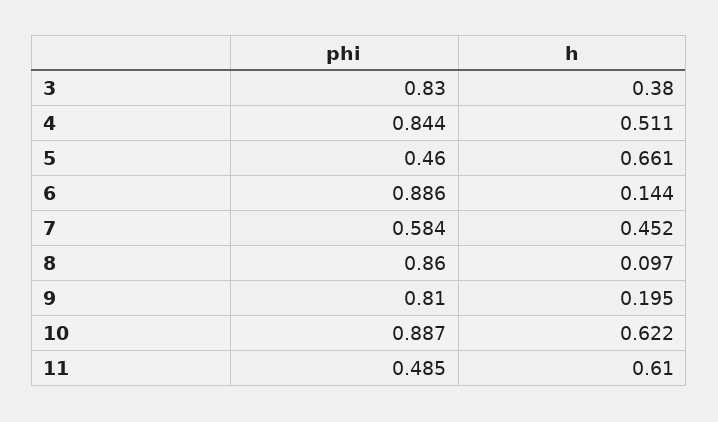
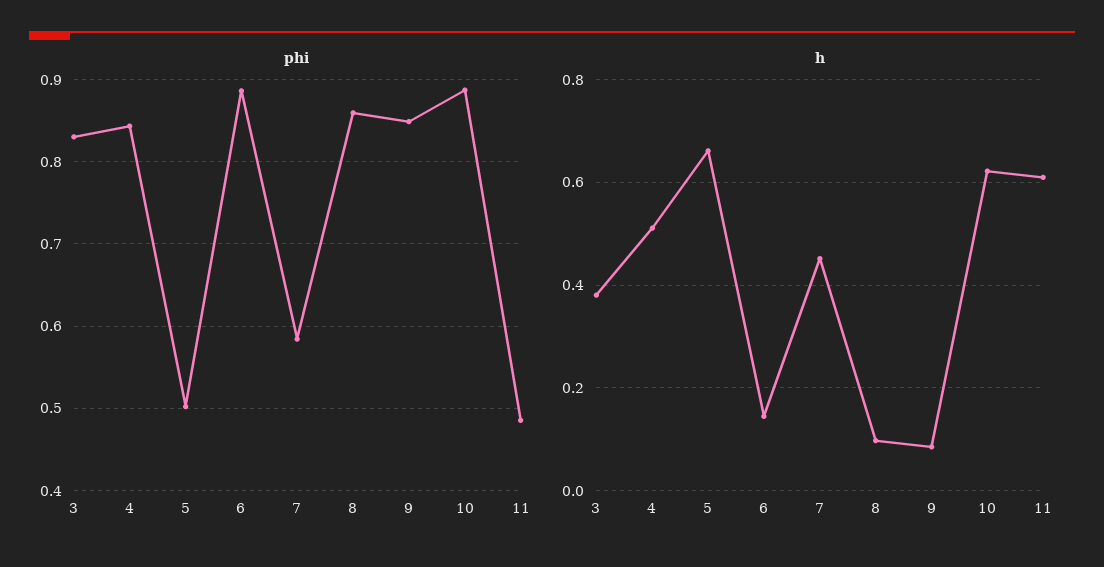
  {
    "phi": {
      "3": 0.83,
      "4": 0.844,
-     "5": 0.46,
+     "5": 0.5,
      "6": 0.886,
      "7": 0.584,
      "8": 0.86,
-     "9": 0.81,
+     "9": 0.85,
      "10": 0.887,
      "11": 0.485
    },
    "h": {
      "3": 0.38,
      "4": 0.511,
      "5": 0.661,
      "6": 0.144,
      "7": 0.452,
      "8": 0.097,
-     "9": 0.195,
+     "9": 0.08,
      "10": 0.622,
      "11": 0.61
    }
  }

